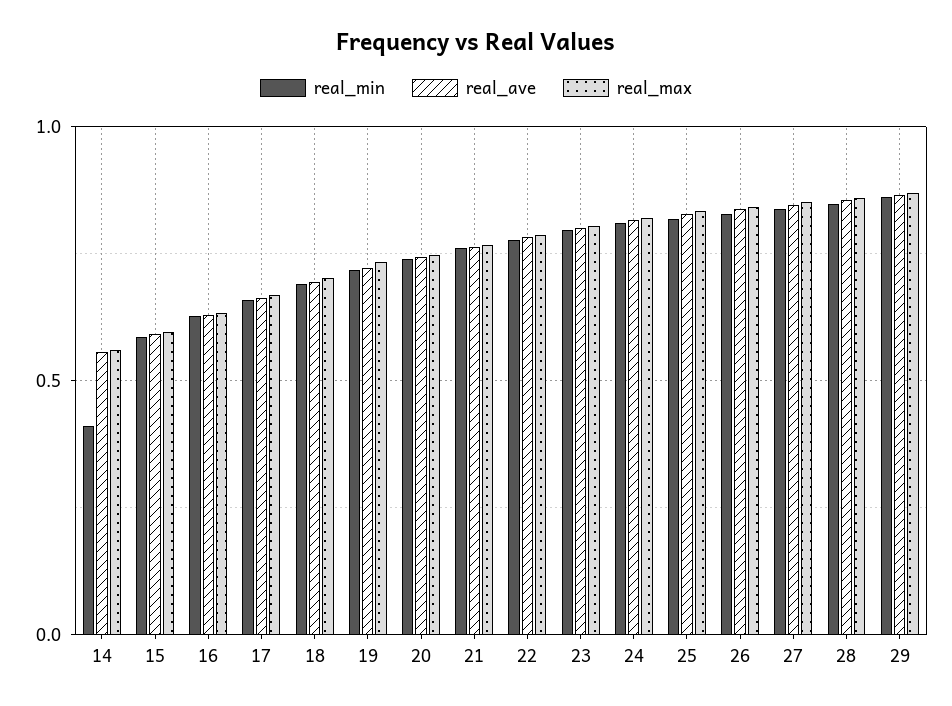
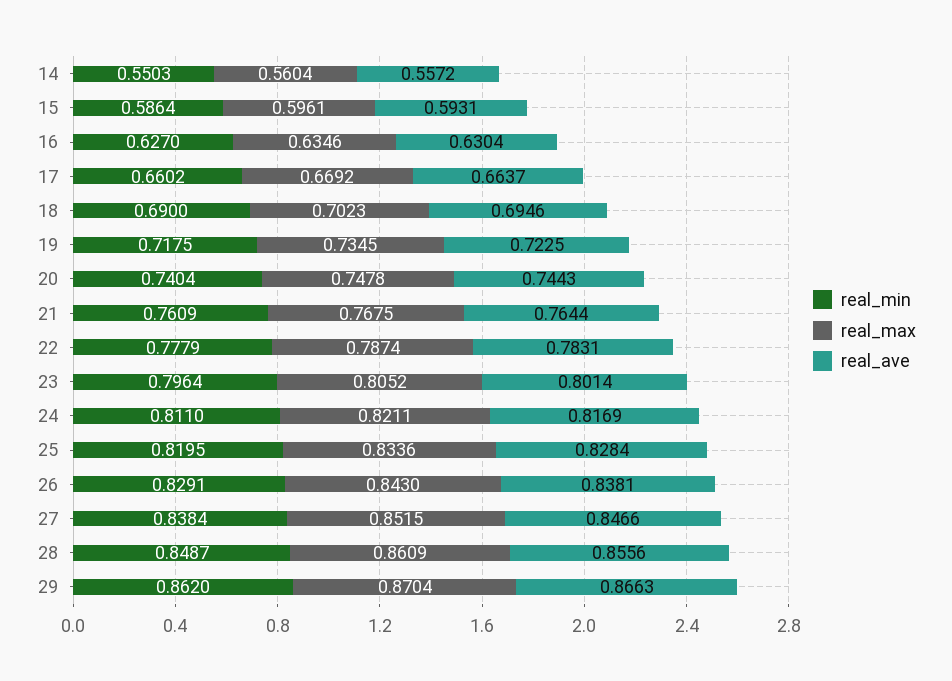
  {
    "real_min": {
-     "14": 0.4,
+     "14": 0.5503,
      "15": 0.5864,
      "16": 0.627,
      "17": 0.6602,
      "18": 0.69,
      "19": 0.7175,
      "20": 0.7404,
      "21": 0.7609,
      "22": 0.7779,
      "23": 0.7964,
      "24": 0.811,
      "25": 0.8195,
      "26": 0.8291,
      "27": 0.8384,
      "28": 0.8487,
      "29": 0.862
    },
    "real_ave": {
      "14": 0.5572,
      "15": 0.5931,
      "16": 0.6304,
      "17": 0.6637,
      "18": 0.6946,
      "19": 0.7225,
      "20": 0.7443,
      "21": 0.7644,
      "22": 0.7831,
      "23": 0.8014,
      "24": 0.8169,
      "25": 0.8284,
      "26": 0.8381,
      "27": 0.8466,
      "28": 0.8556,
      "29": 0.8663
    },
    "real_max": {
      "14": 0.5604,
      "15": 0.5961,
      "16": 0.6346,
      "17": 0.6692,
      "18": 0.7023,
      "19": 0.7345,
      "20": 0.7478,
      "21": 0.7675,
      "22": 0.7874,
      "23": 0.8052,
      "24": 0.8211,
      "25": 0.8336,
      "26": 0.843,
      "27": 0.8515,
      "28": 0.8609,
      "29": 0.8704
    }
  }

